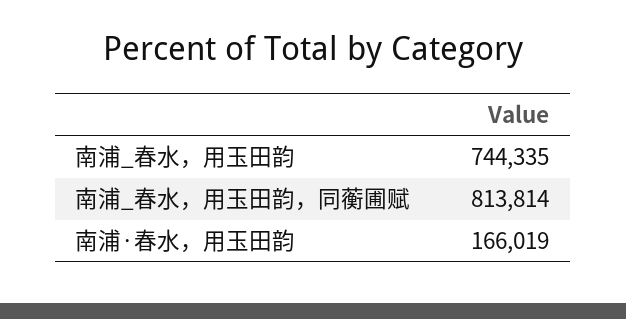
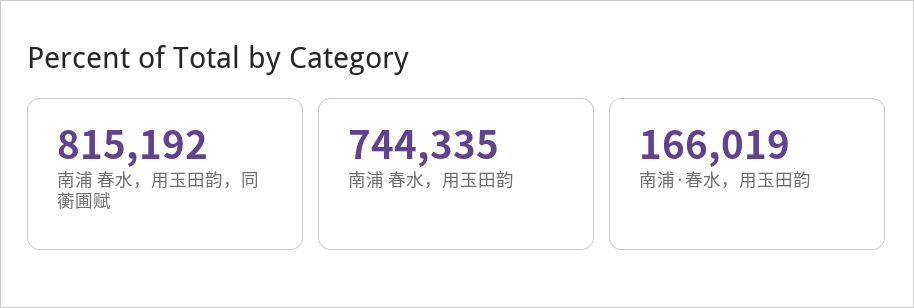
  {
    "南浦_春水，用玉田韵": 744335,
-   "南浦_春水，用玉田韵，同蘅圃赋": 813814,
+   "南浦_春水，用玉田韵，同蘅圃赋": 815192,
    "南浦·春水，用玉田韵": 166019
  }

